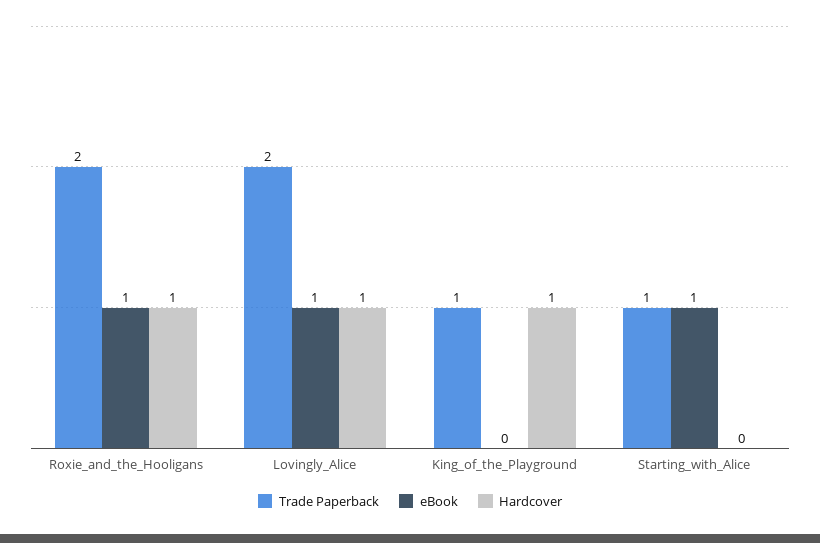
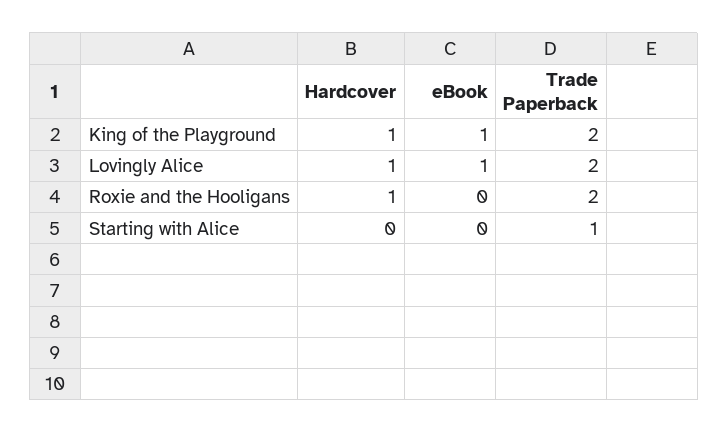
  {
    "Trade Paperback": {
      "Roxie_and_the_Hooligans": 2,
      "Lovingly_Alice": 2,
-     "King_of_the_Playground": 1,
+     "King_of_the_Playground": 2,
      "Starting_with_Alice": 1
    },
    "eBook": {
-     "Roxie_and_the_Hooligans": 1,
+     "Roxie_and_the_Hooligans": 0,
      "Lovingly_Alice": 1,
-     "King_of_the_Playground": 0,
+     "King_of_the_Playground": 1,
-     "Starting_with_Alice": 1
+     "Starting_with_Alice": 0
    },
    "Hardcover": {
      "Roxie_and_the_Hooligans": 1,
      "Lovingly_Alice": 1,
      "King_of_the_Playground": 1,
      "Starting_with_Alice": 0
    }
  }

